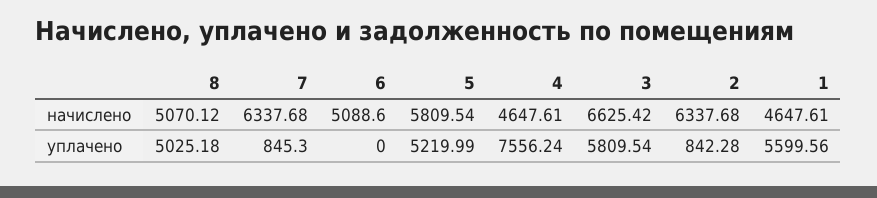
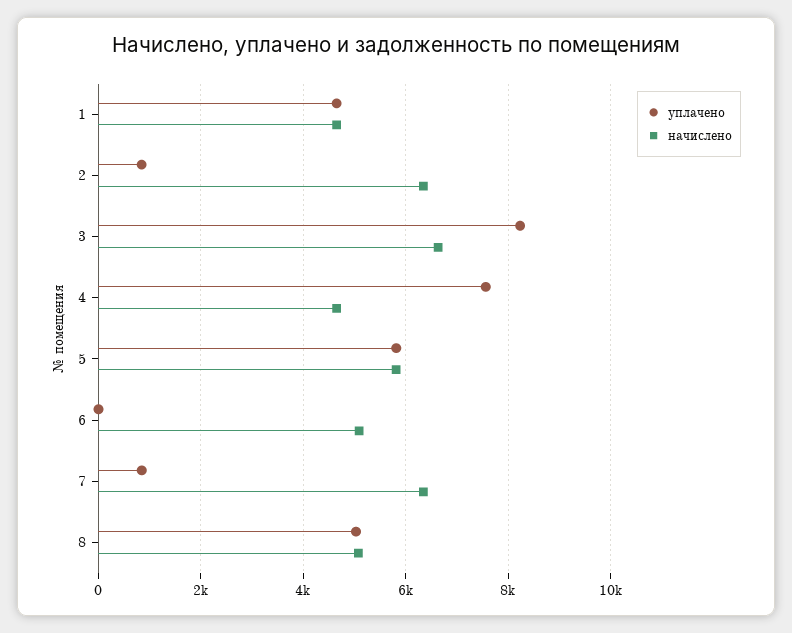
  {
    "начислено": {
      "8": 5070.12,
      "7": 6337.68,
      "6": 5088.6,
      "5": 5809.54,
      "4": 4647.61,
      "3": 6625.42,
      "2": 6337.68,
      "1": 4647.61
    },
    "уплачено": {
      "8": 5025.18,
      "7": 845.3,
      "6": 0,
-     "5": 5219.99,
+     "5": 5800,
      "4": 7556.24,
-     "3": 5809.54,
+     "3": 8200,
      "2": 842.28,
-     "1": 5599.56
+     "1": 4600
    }
  }

